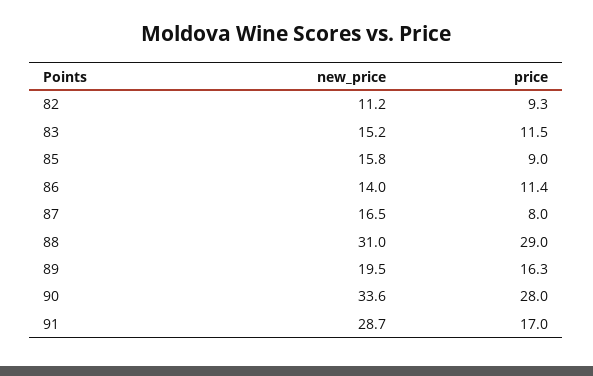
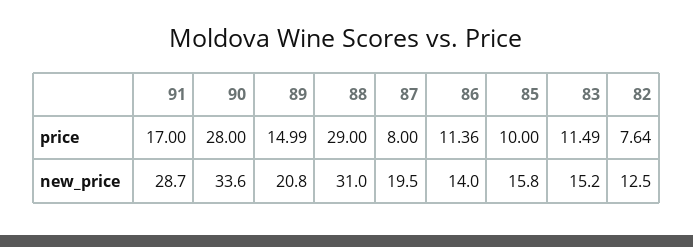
  {
    "new_price": {
-     "82": 11.2,
+     "82": 12.5,
      "83": 15.2,
      "85": 15.8,
      "86": 14,
-     "87": 16.5,
+     "87": 19.5,
      "88": 31,
-     "89": 19.5,
+     "89": 20.8,
      "90": 33.6,
      "91": 28.7
    },
    "price": {
-     "82": 9.3,
+     "82": 7.64,
      "83": 11.49,
-     "85": 9,
+     "85": 10,
      "86": 11.36,
      "87": 8,
      "88": 29,
-     "89": 16.3,
+     "89": 14.99,
      "90": 28,
      "91": 17
    }
  }

